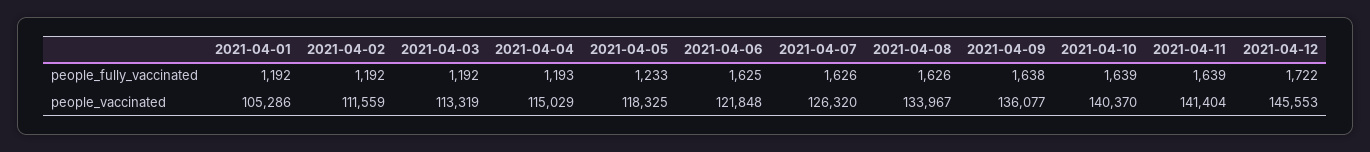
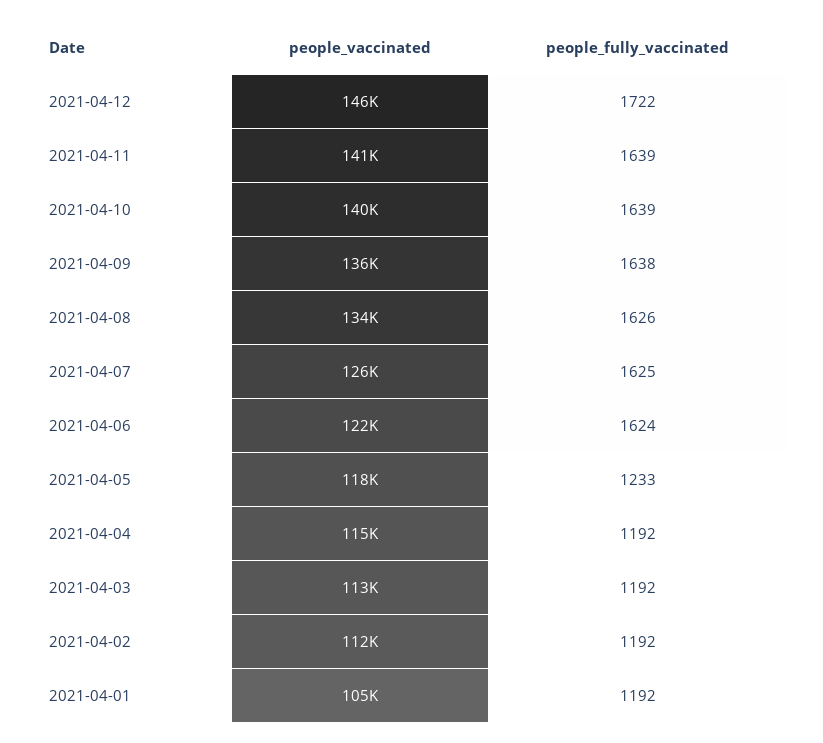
  {
    "2021-04-01": {
      "people_fully_vaccinated": 1192,
      "people_vaccinated": 105286
    },
    "2021-04-02": {
      "people_fully_vaccinated": 1192,
      "people_vaccinated": 111559
    },
    "2021-04-03": {
      "people_fully_vaccinated": 1192,
      "people_vaccinated": 113319
    },
    "2021-04-04": {
-     "people_fully_vaccinated": 1193,
+     "people_fully_vaccinated": 1192,
      "people_vaccinated": 115029
    },
    "2021-04-05": {
      "people_fully_vaccinated": 1233,
      "people_vaccinated": 118325
    },
    "2021-04-06": {
-     "people_fully_vaccinated": 1625,
+     "people_fully_vaccinated": 1624,
      "people_vaccinated": 121848
    },
    "2021-04-07": {
-     "people_fully_vaccinated": 1626,
+     "people_fully_vaccinated": 1625,
      "people_vaccinated": 126320
    },
    "2021-04-08": {
      "people_fully_vaccinated": 1626,
      "people_vaccinated": 133967
    },
    "2021-04-09": {
      "people_fully_vaccinated": 1638,
      "people_vaccinated": 136077
    },
    "2021-04-10": {
      "people_fully_vaccinated": 1639,
      "people_vaccinated": 140370
    },
    "2021-04-11": {
      "people_fully_vaccinated": 1639,
      "people_vaccinated": 141404
    },
    "2021-04-12": {
      "people_fully_vaccinated": 1722,
      "people_vaccinated": 145553
    }
  }

